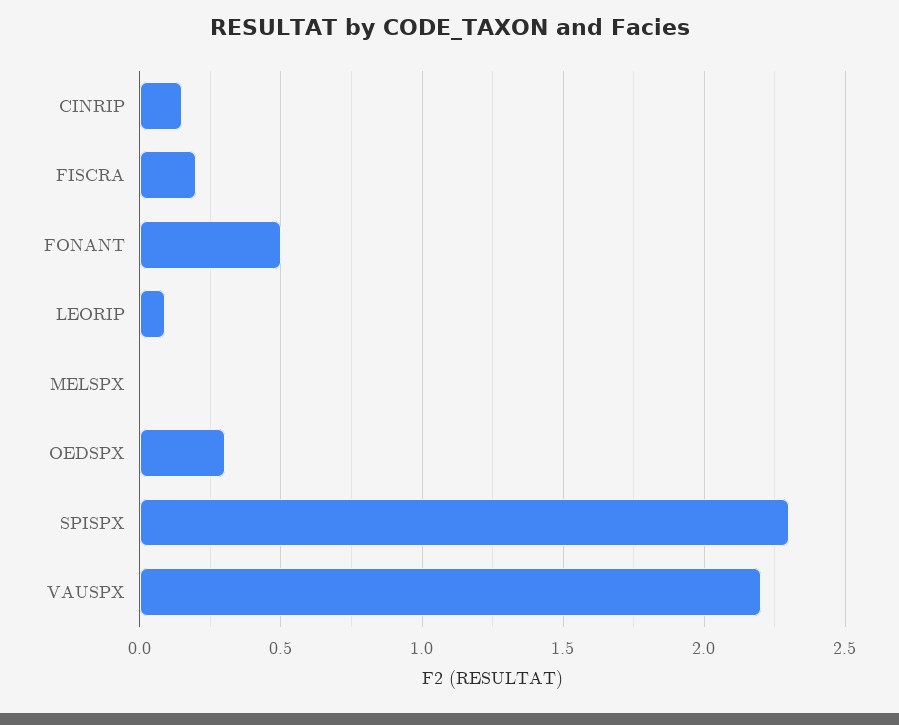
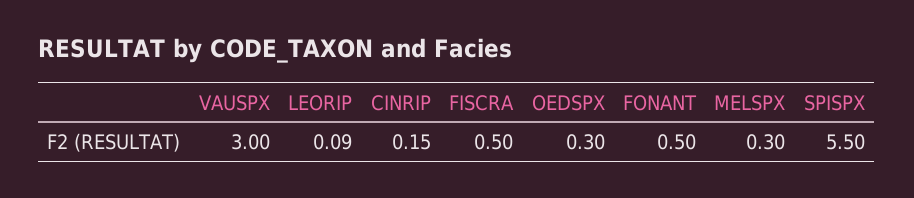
  {
    "CINRIP": 0.15,
-   "FISCRA": 0.2,
+   "FISCRA": 0.5,
    "FONANT": 0.5,
    "LEORIP": 0.09,
-   "MELSPX": 0,
+   "MELSPX": 0.3,
    "OEDSPX": 0.3,
-   "SPISPX": 2.3,
+   "SPISPX": 5.5,
-   "VAUSPX": 2.2
+   "VAUSPX": 3
  }

